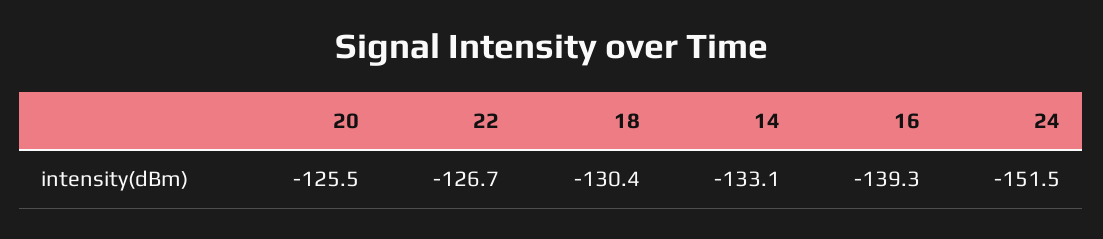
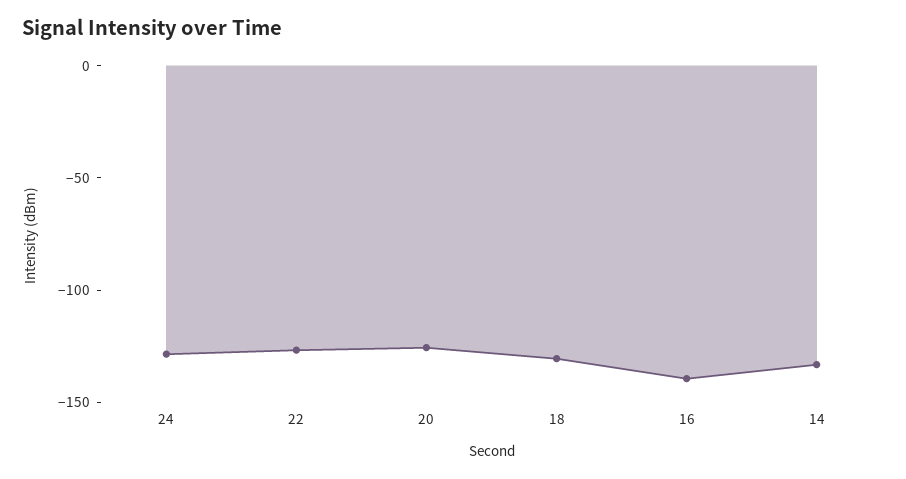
  {
    "20": -125.5,
    "22": -126.7,
    "18": -130.4,
    "14": -133.1,
    "16": -139.3,
-   "24": -151.5
+   "24": -130
  }

